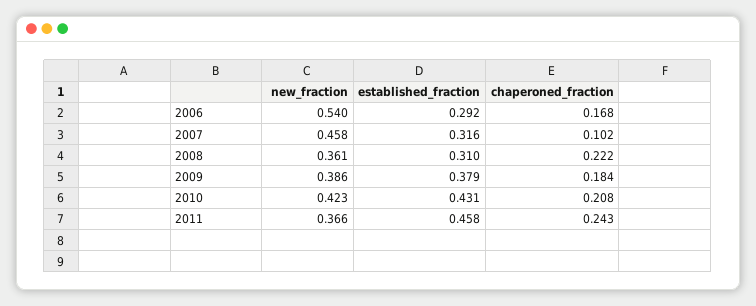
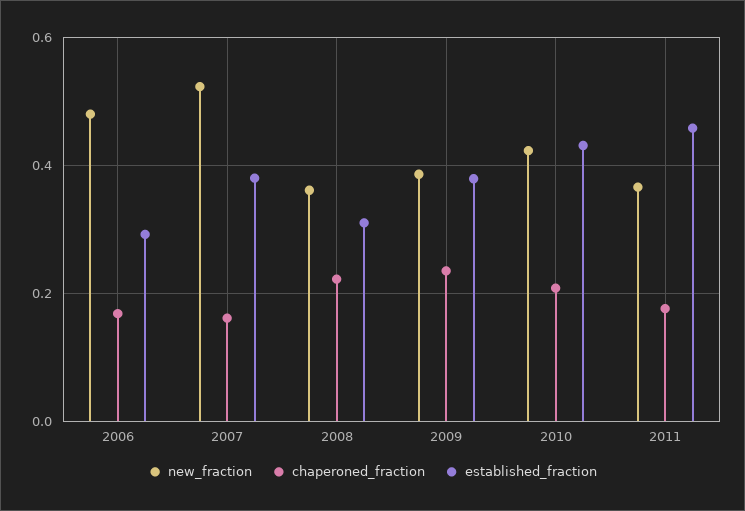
  {
    "new_fraction": {
-     "2006": 0.54,
+     "2006": 0.48,
-     "2007": 0.458,
+     "2007": 0.52,
      "2008": 0.361,
      "2009": 0.386,
      "2010": 0.423,
      "2011": 0.366
    },
    "established_fraction": {
      "2006": 0.292,
-     "2007": 0.316,
+     "2007": 0.38,
      "2008": 0.31,
      "2009": 0.379,
      "2010": 0.431,
      "2011": 0.458
    },
    "chaperoned_fraction": {
      "2006": 0.168,
-     "2007": 0.102,
+     "2007": 0.16,
      "2008": 0.222,
-     "2009": 0.184,
+     "2009": 0.24,
      "2010": 0.208,
-     "2011": 0.243
+     "2011": 0.18
    }
  }

